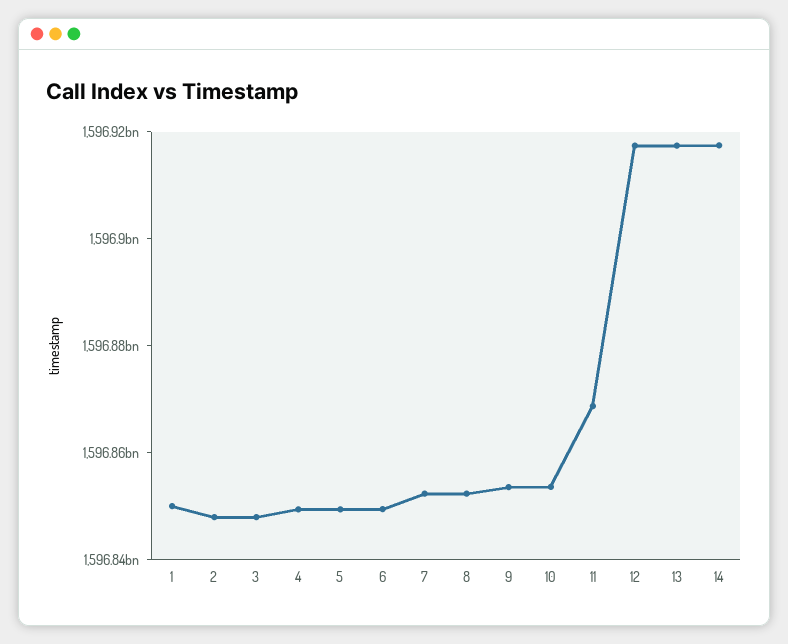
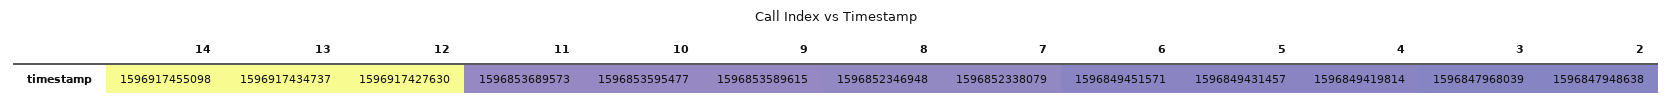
  {
-   "1": 1596850000000,
    "2": 1596847948638,
    "3": 1596847968039,
    "4": 1596849419814,
    "5": 1596849431457,
    "6": 1596849451571,
    "7": 1596852338079,
    "8": 1596852346948,
    "9": 1596853589615,
    "10": 1596853595477,
-   "11": 1596870000000,
+   "11": 1596853689573,
    "12": 1596917427630,
    "13": 1596917434737,
    "14": 1596917455098
  }

